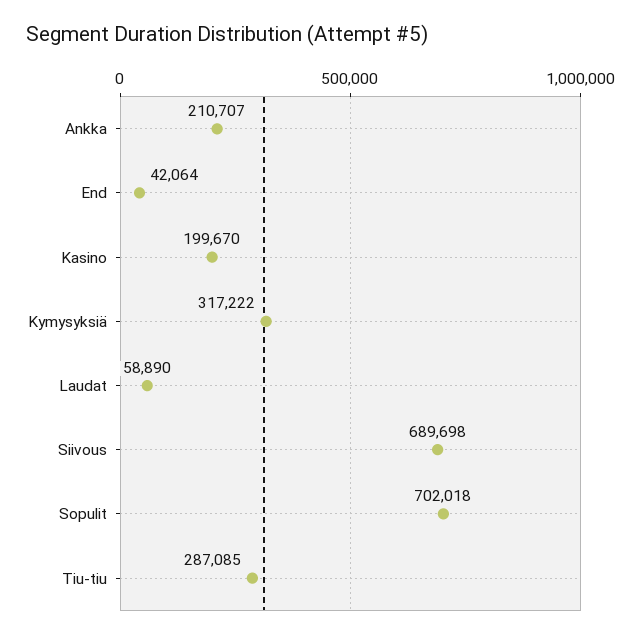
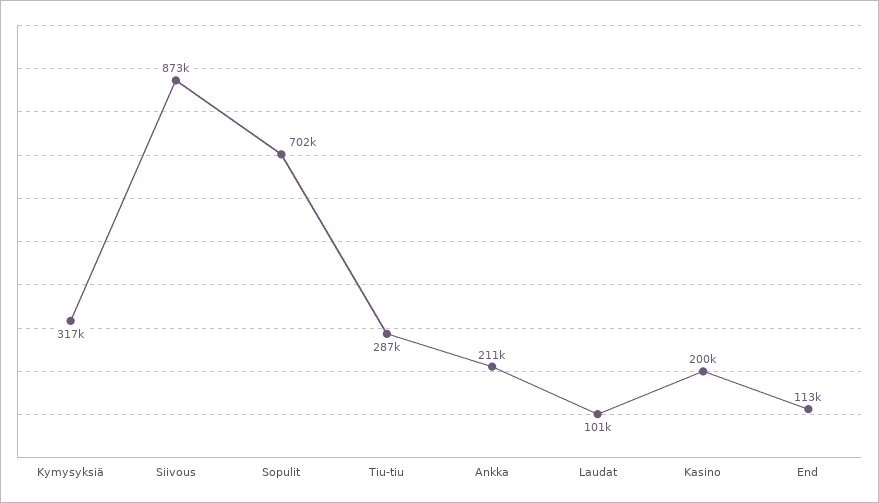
  {
    "Ankka": 210707,
-   "End": 42064,
+   "End": 113000,
    "Kasino": 199670,
    "Kymysyksiä": 317222,
-   "Laudat": 58890,
+   "Laudat": 101000,
-   "Siivous": 689698,
+   "Siivous": 873000,
    "Sopulit": 702018,
    "Tiu-tiu": 287085
  }

